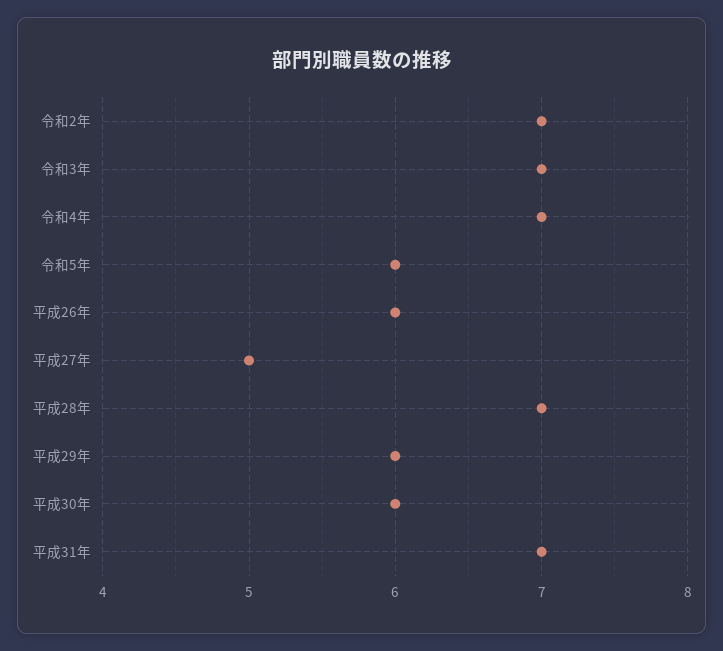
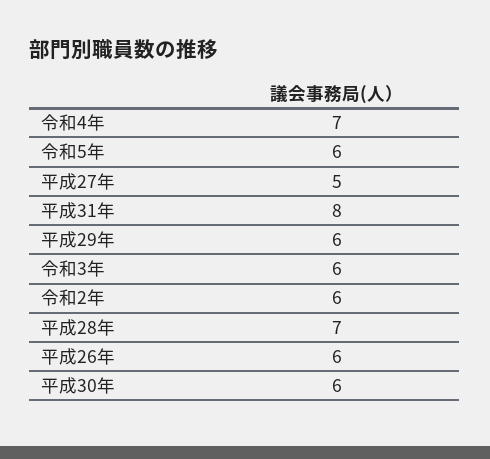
  {
-   "令和2年": 7,
+   "令和2年": 6,
-   "令和3年": 7,
+   "令和3年": 6,
    "令和4年": 7,
    "令和5年": 6,
    "平成26年": 6,
    "平成27年": 5,
    "平成28年": 7,
    "平成29年": 6,
    "平成30年": 6,
-   "平成31年": 7
+   "平成31年": 8
  }

